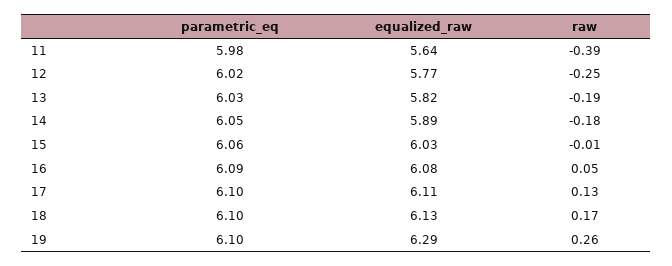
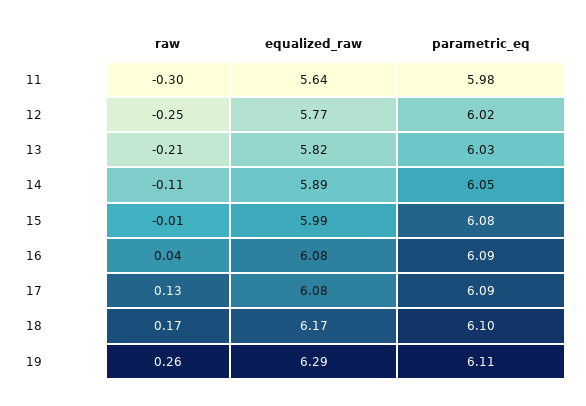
  {
    "parametric_eq": {
      "11": 5.98,
      "12": 6.02,
      "13": 6.03,
      "14": 6.05,
-     "15": 6.06,
+     "15": 6.08,
      "16": 6.09,
-     "17": 6.1,
+     "17": 6.09,
      "18": 6.1,
-     "19": 6.1
+     "19": 6.11
    },
    "equalized_raw": {
      "11": 5.64,
      "12": 5.77,
      "13": 5.82,
      "14": 5.89,
-     "15": 6.03,
+     "15": 5.99,
      "16": 6.08,
-     "17": 6.11,
+     "17": 6.08,
-     "18": 6.13,
+     "18": 6.17,
      "19": 6.29
    },
    "raw": {
-     "11": -0.39,
+     "11": -0.3,
      "12": -0.25,
-     "13": -0.19,
+     "13": -0.21,
-     "14": -0.18,
+     "14": -0.11,
      "15": -0.01,
-     "16": 0.05,
+     "16": 0.04,
      "17": 0.13,
      "18": 0.17,
      "19": 0.26
    }
  }

